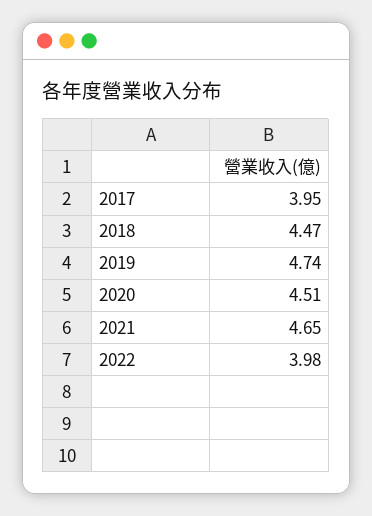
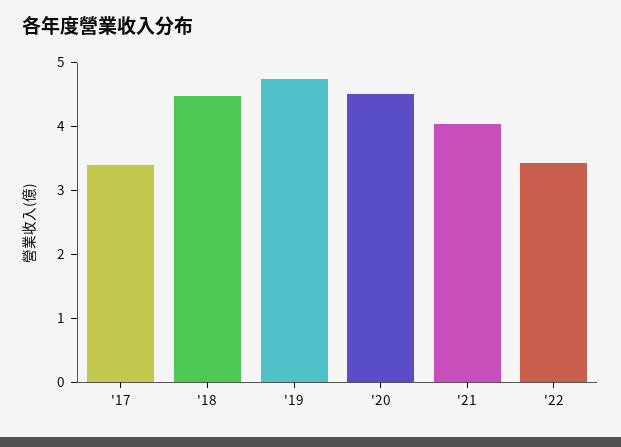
  {
-   "2017": 3.95,
+   "2017": 3.4,
    "2018": 4.47,
    "2019": 4.74,
    "2020": 4.51,
-   "2021": 4.65,
+   "2021": 4,
-   "2022": 3.98
+   "2022": 3.4
  }

